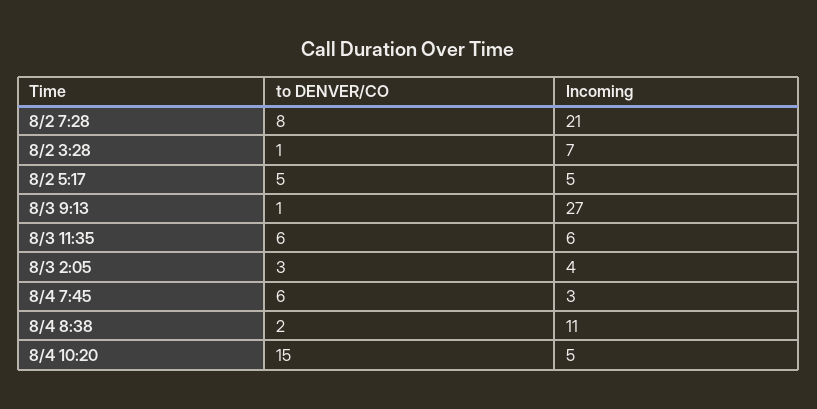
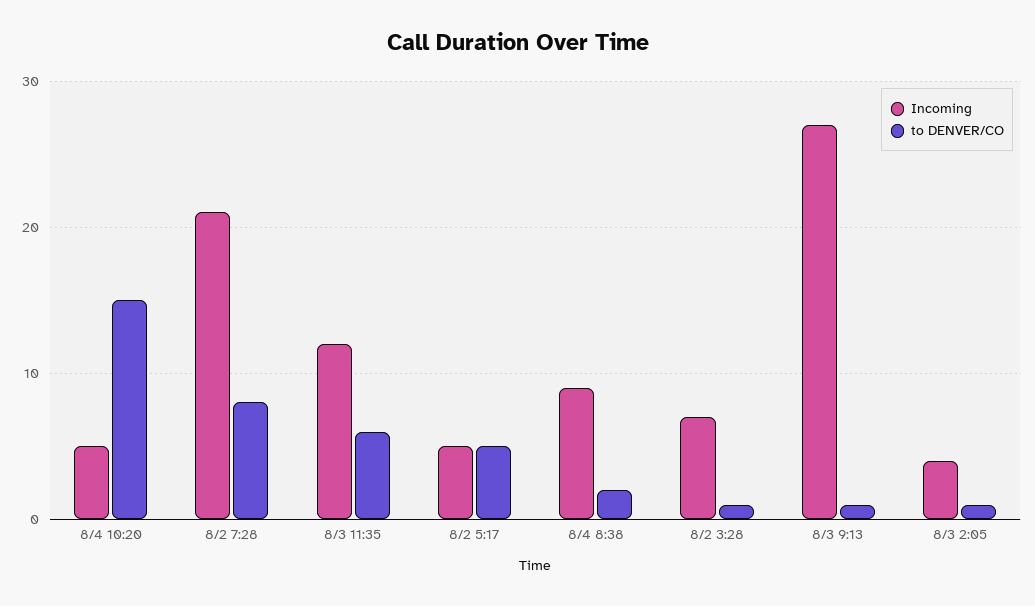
  {
    "to DENVER/CO": {
      "8/2 7:28": 8,
      "8/2 3:28": 1,
      "8/2 5:17": 5,
      "8/3 9:13": 1,
      "8/3 11:35": 6,
-     "8/3 2:05": 3,
+     "8/3 2:05": 1,
-     "8/4 7:45": 6,
      "8/4 8:38": 2,
      "8/4 10:20": 15
    },
    "Incoming": {
      "8/2 7:28": 21,
      "8/2 3:28": 7,
      "8/2 5:17": 5,
      "8/3 9:13": 27,
-     "8/3 11:35": 6,
+     "8/3 11:35": 12,
      "8/3 2:05": 4,
-     "8/4 7:45": 3,
-     "8/4 8:38": 11,
+     "8/4 8:38": 9,
      "8/4 10:20": 5
    }
  }

